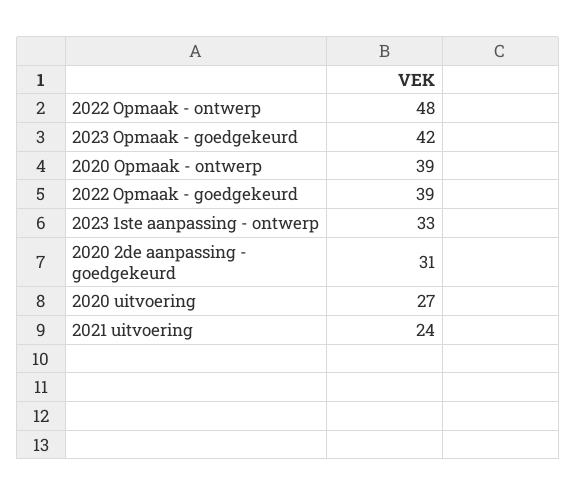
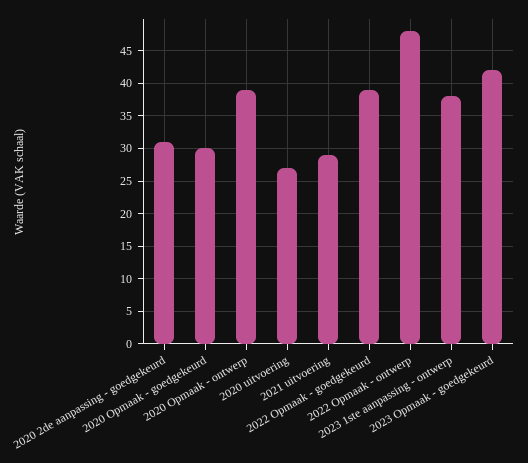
  {
    "2022 Opmaak - ontwerp": 48,
    "2023 Opmaak - goedgekeurd": 42,
    "2020 Opmaak - ontwerp": 39,
    "2022 Opmaak - goedgekeurd": 39,
-   "2023 1ste aanpassing - ontwerp": 33,
+   "2023 1ste aanpassing - ontwerp": 38,
    "2020 2de aanpassing - goedgekeurd": 31,
    "2020 uitvoering": 27,
-   "2021 uitvoering": 24
+   "2021 uitvoering": 29,
+   "2020 Opmaak - goedgekeurd": 30
  }

